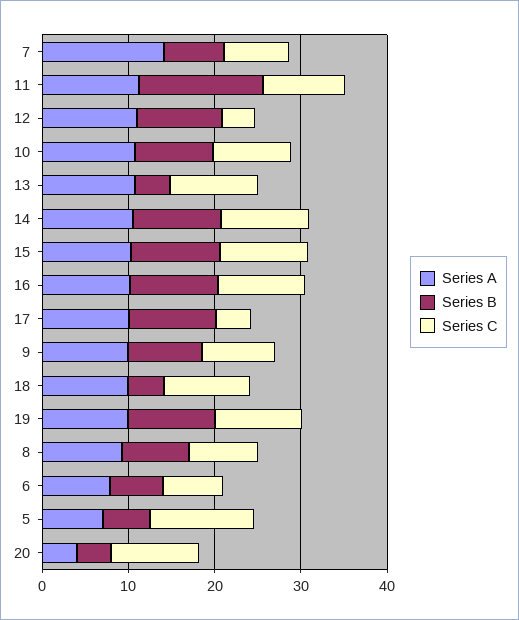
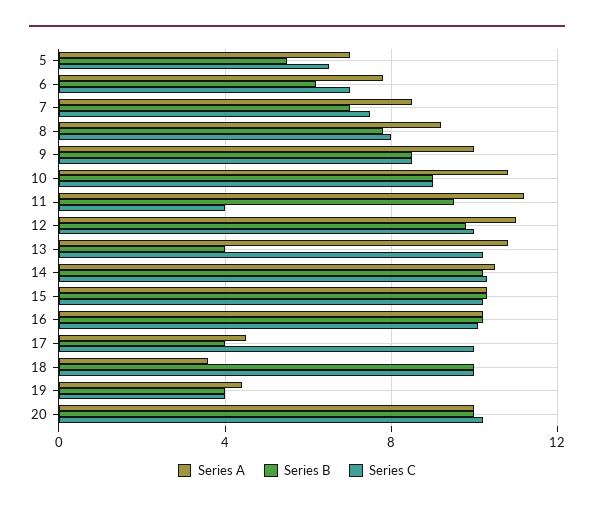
  {
    "Series A": {
-     "7": 14,
+     "7": 8.5,
      "11": 11,
      "12": 11,
      "10": 11,
      "13": 11,
      "14": 10.5,
      "15": 10.5,
      "16": 10,
-     "17": 10,
+     "17": 4.5,
      "9": 10,
-     "18": 10,
+     "18": 3.5,
-     "19": 10,
+     "19": 4.5,
      "8": 9,
      "6": 8,
      "5": 7,
-     "20": 4
+     "20": 10
    },
    "Series B": {
      "7": 7,
-     "11": 14,
+     "11": 9.5,
      "12": 10,
      "10": 9,
      "13": 4,
      "14": 10,
      "15": 10.5,
      "16": 10,
-     "17": 10,
+     "17": 4,
      "9": 8.5,
-     "18": 4,
+     "18": 10,
-     "19": 10,
+     "19": 4,
      "8": 8,
      "6": 6,
      "5": 5.5,
-     "20": 4
+     "20": 10
    },
    "Series C": {
      "7": 7.5,
-     "11": 10,
+     "11": 4,
-     "12": 4,
+     "12": 10,
      "10": 9,
      "13": 10,
      "14": 10.5,
      "15": 10,
      "16": 10,
-     "17": 4,
+     "17": 10,
      "9": 8.5,
      "18": 10,
-     "19": 10,
+     "19": 4,
      "8": 8,
      "6": 7,
-     "5": 12,
+     "5": 6.5,
      "20": 10
    }
  }

